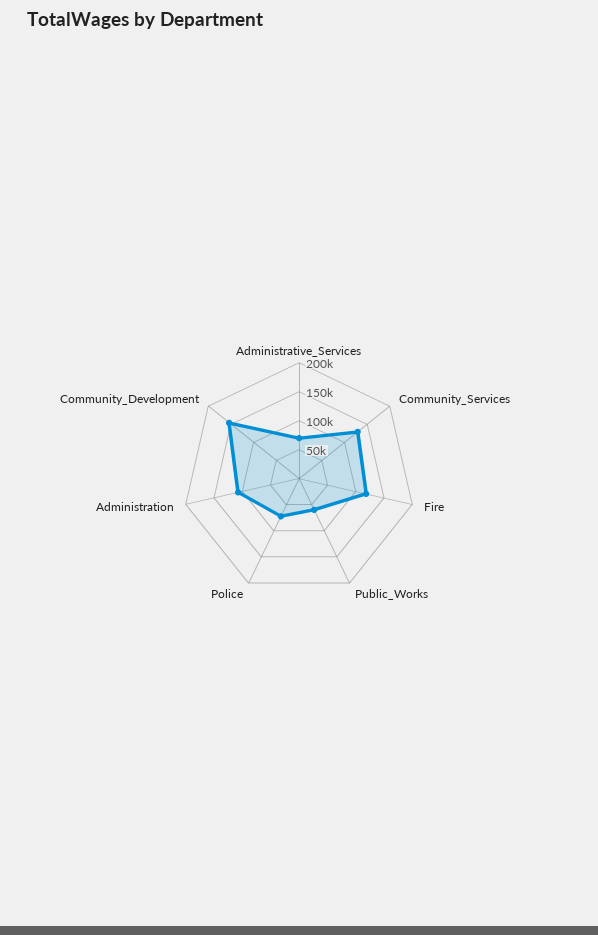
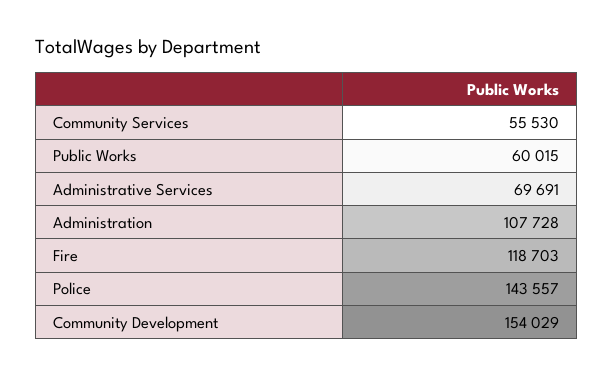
  {
    "Administrative_Services": 69691,
-   "Community_Services": 125000,
+   "Community_Services": 55530,
    "Fire": 118703,
    "Public_Works": 60015,
-   "Police": 75000,
+   "Police": 143557,
    "Administration": 107728,
    "Community_Development": 154029
  }

